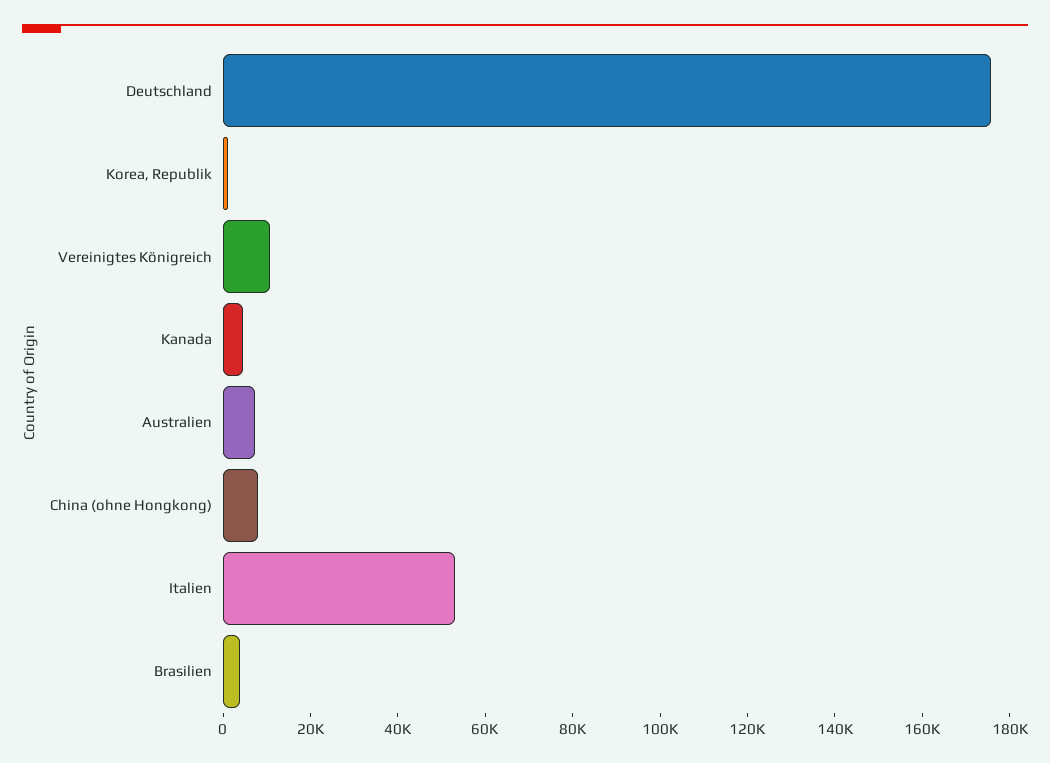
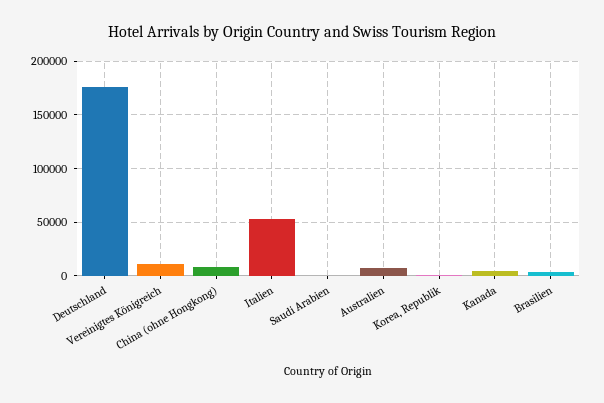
  {
    "Deutschland": 175000,
    "Korea, Republik": 0,
    "Vereinigtes Königreich": 10000,
    "Kanada": 5000,
    "Australien": 5000,
    "China (ohne Hongkong)": 10000,
    "Italien": 55000,
-   "Brasilien": 5000
+   "Brasilien": 5000,
+   "Saudi Arabien": 0
  }

